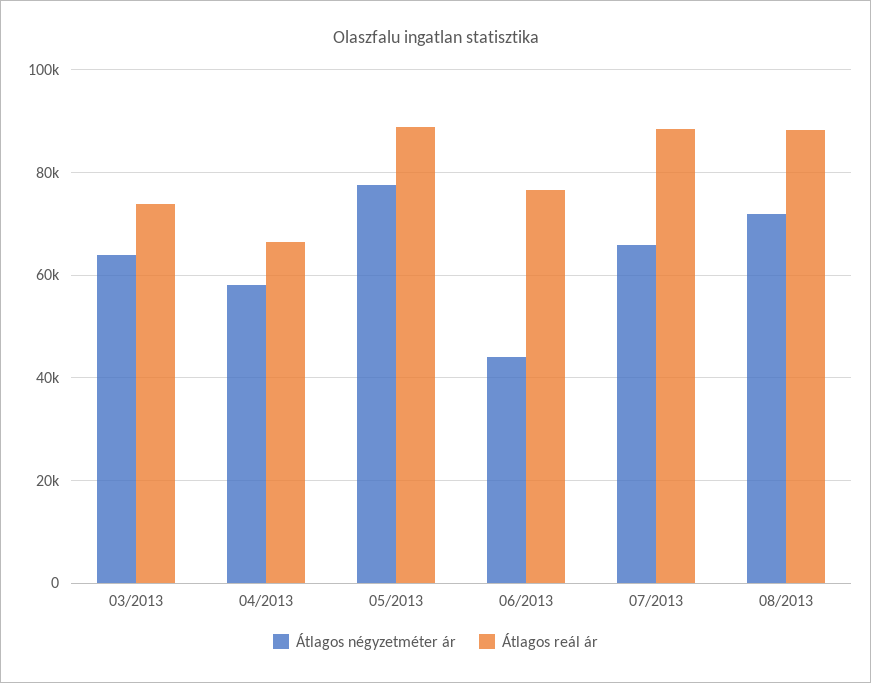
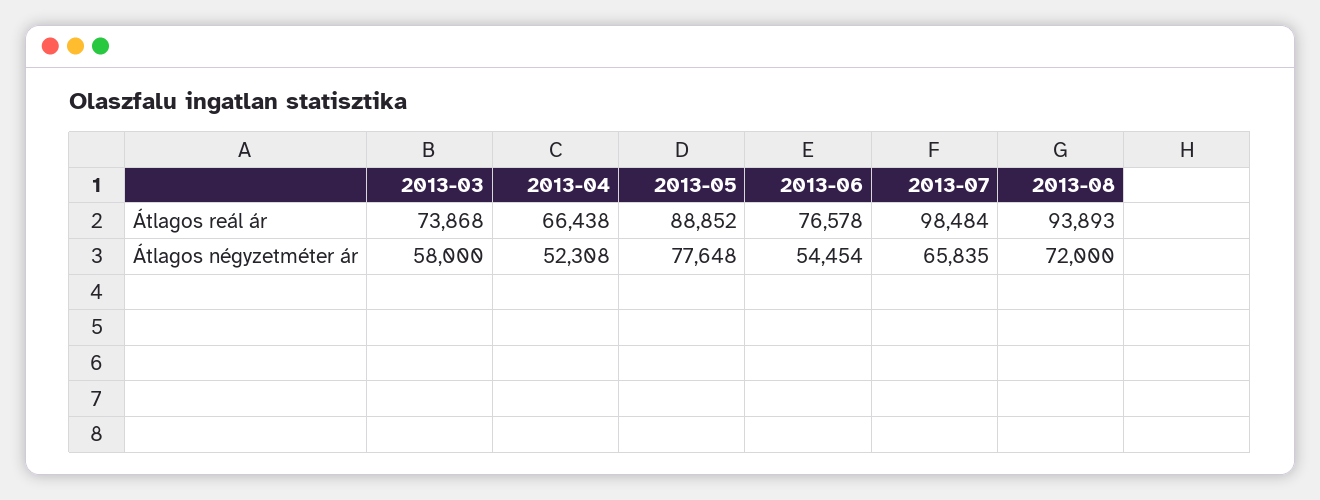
  {
    "Átlagos négyzetméter ár": {
-     "03/2013": 64000,
+     "03/2013": 58000,
-     "04/2013": 58000,
+     "04/2013": 52308,
      "05/2013": 77648,
-     "06/2013": 44000,
+     "06/2013": 54454,
      "07/2013": 65835,
      "08/2013": 72000
    },
    "Átlagos reál ár": {
      "03/2013": 73868,
      "04/2013": 66438,
      "05/2013": 88852,
      "06/2013": 76578,
-     "07/2013": 88000,
+     "07/2013": 98484,
-     "08/2013": 88000
+     "08/2013": 93893
    }
  }

